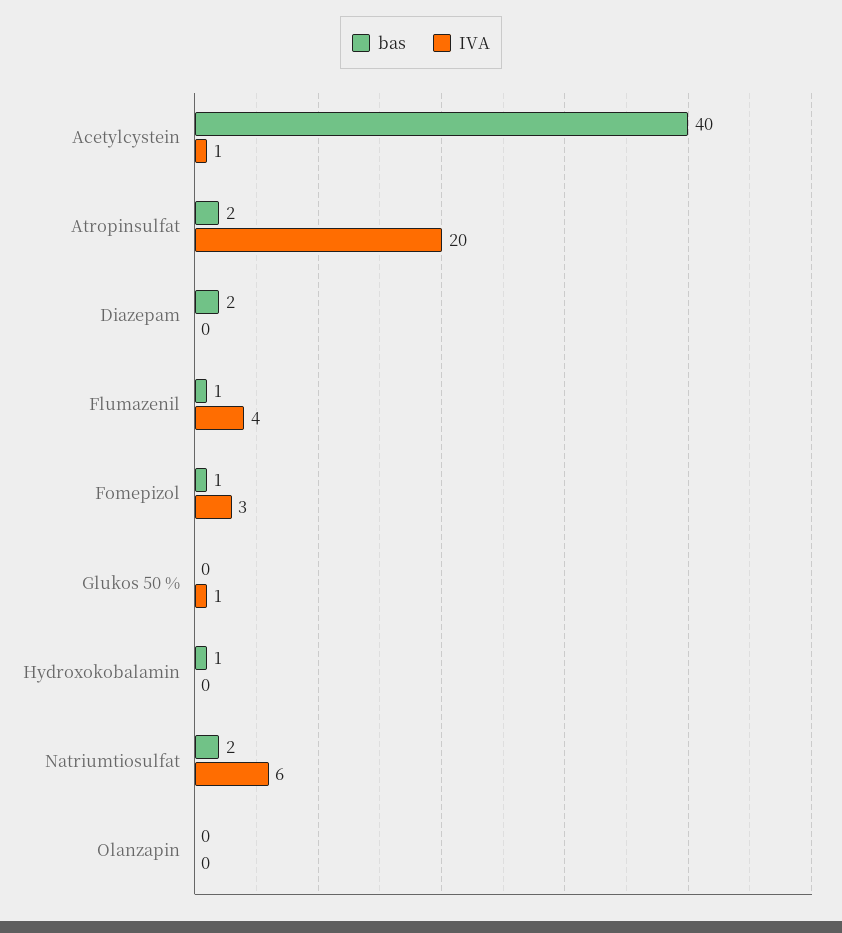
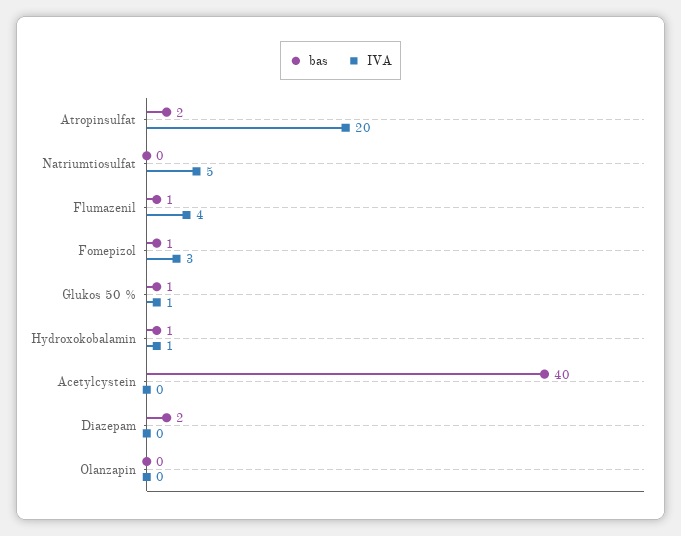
  {
    "bas": {
      "Acetylcystein": 40,
      "Atropinsulfat": 2,
      "Diazepam": 2,
      "Flumazenil": 1,
      "Fomepizol": 1,
-     "Glukos 50 %": 0,
+     "Glukos 50 %": 1,
      "Hydroxokobalamin": 1,
-     "Natriumtiosulfat": 2,
+     "Natriumtiosulfat": 0,
      "Olanzapin": 0
    },
    "IVA": {
-     "Acetylcystein": 1,
+     "Acetylcystein": 0,
      "Atropinsulfat": 20,
      "Diazepam": 0,
      "Flumazenil": 4,
      "Fomepizol": 3,
      "Glukos 50 %": 1,
-     "Hydroxokobalamin": 0,
+     "Hydroxokobalamin": 1,
-     "Natriumtiosulfat": 6,
+     "Natriumtiosulfat": 5,
      "Olanzapin": 0
    }
  }

